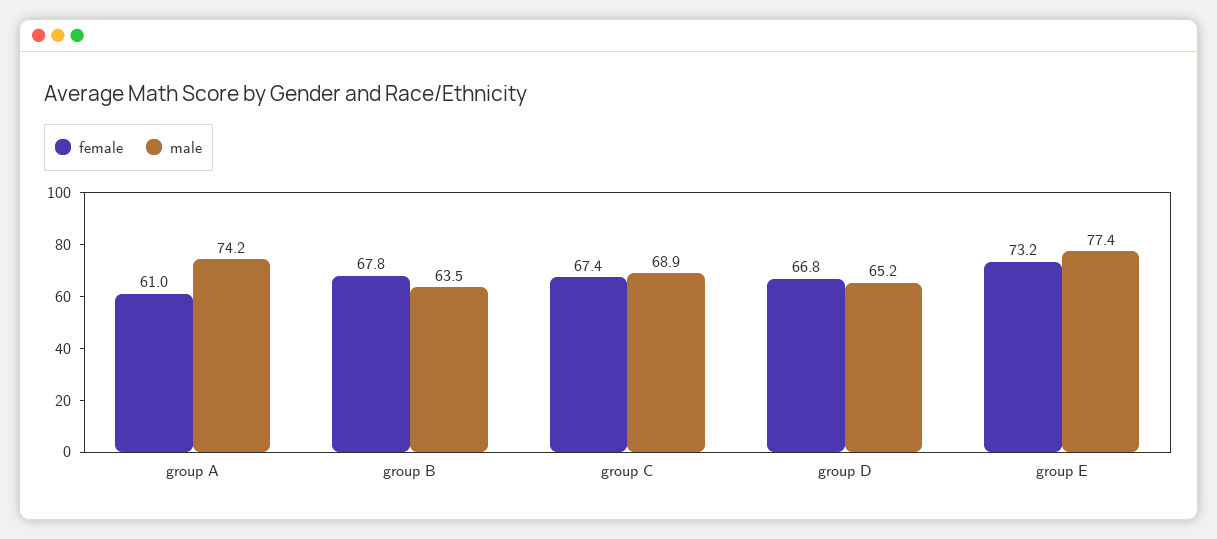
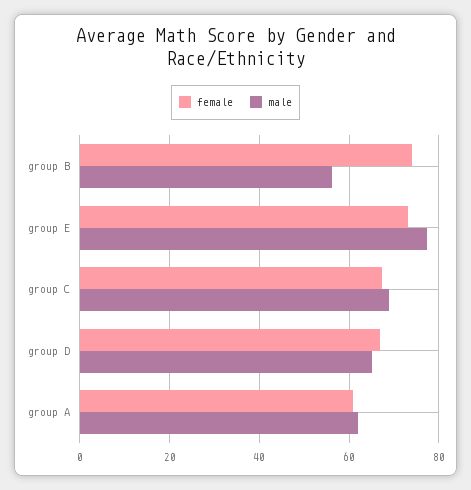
  {
    "female": {
      "group A": 61,
-     "group B": 67.8,
+     "group B": 74,
      "group C": 67.4,
      "group D": 66.8,
      "group E": 73.2
    },
    "male": {
-     "group A": 74.2,
+     "group A": 62,
-     "group B": 63.5,
+     "group B": 56,
      "group C": 68.9,
      "group D": 65.2,
      "group E": 77.4
    }
  }

